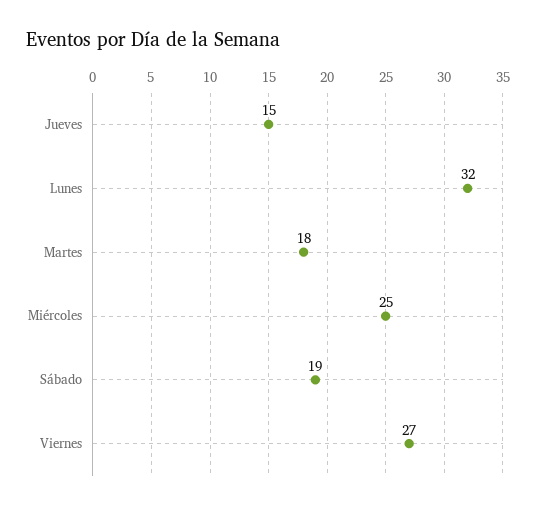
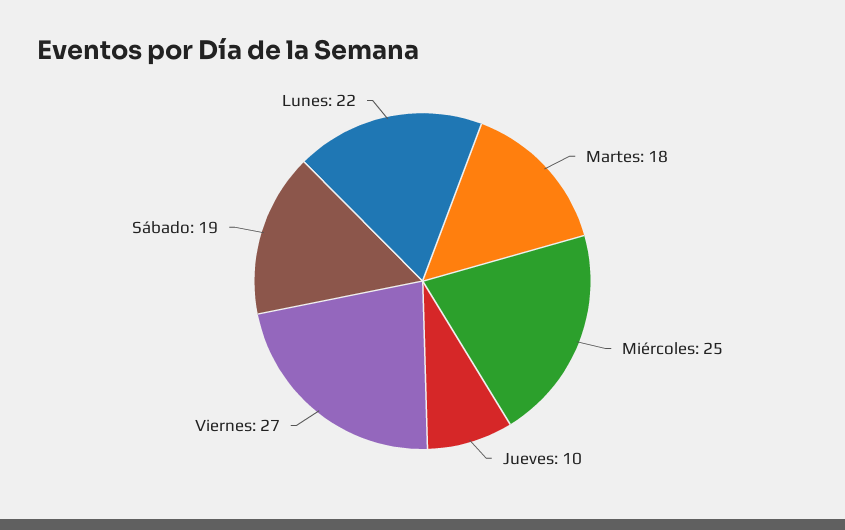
  {
-   "Jueves": 15,
+   "Jueves": 10,
-   "Lunes": 32,
+   "Lunes": 22,
    "Martes": 18,
    "Miércoles": 25,
    "Sábado": 19,
    "Viernes": 27
  }

